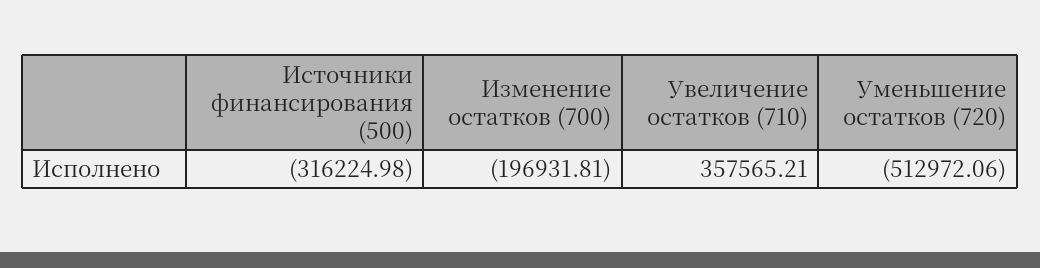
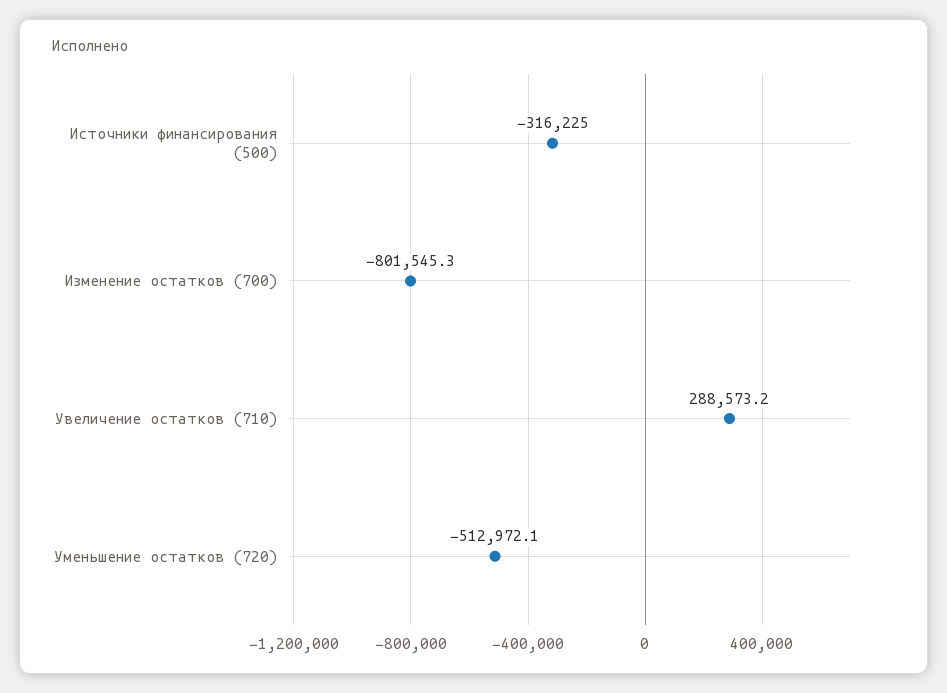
  {
    "Источники финансирования (500)": -316224.98,
-   "Изменение остатков (700)": -196931.81,
+   "Изменение остатков (700)": -801545.3,
-   "Увеличение остатков (710)": 357565.21,
+   "Увеличение остатков (710)": 288573.2,
    "Уменьшение остатков (720)": -512972.06
  }

